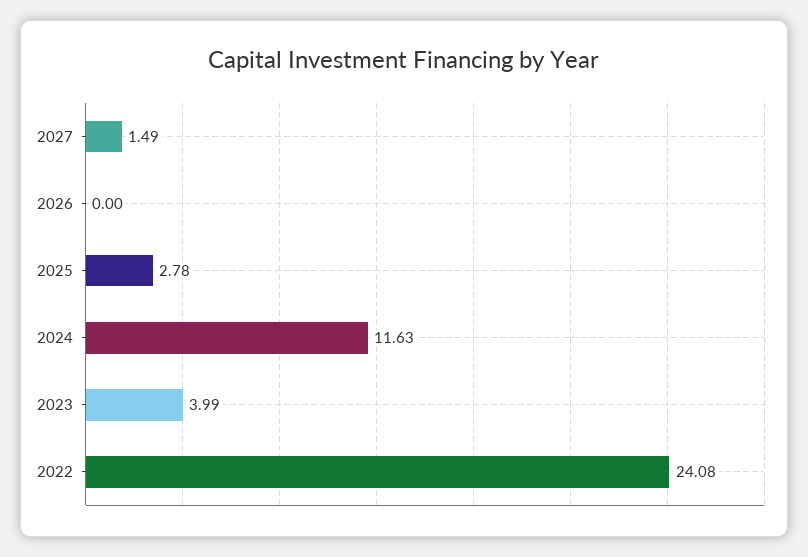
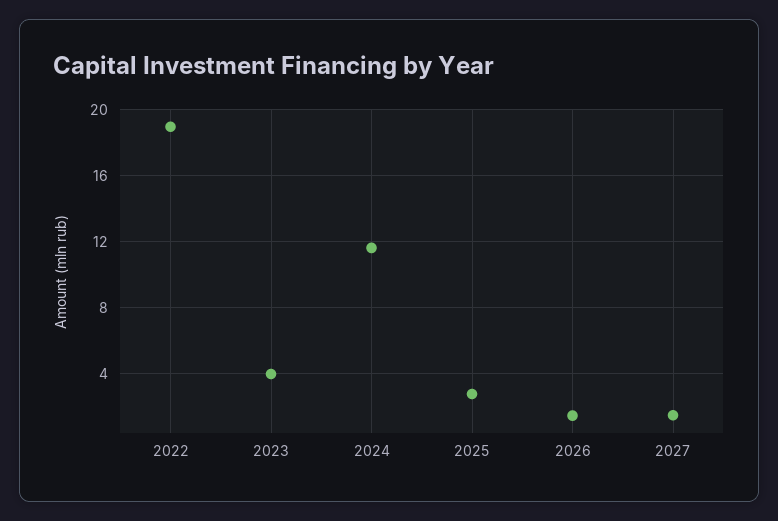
  {
    "2027": 1.49,
-   "2026": 0,
+   "2026": 1.5,
    "2025": 2.78,
    "2024": 11.63,
    "2023": 3.99,
-   "2022": 24.08
+   "2022": 19
  }

